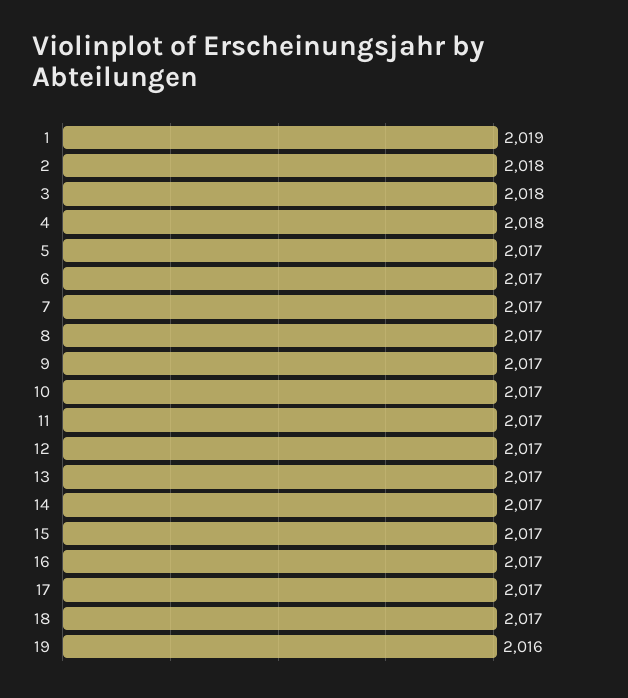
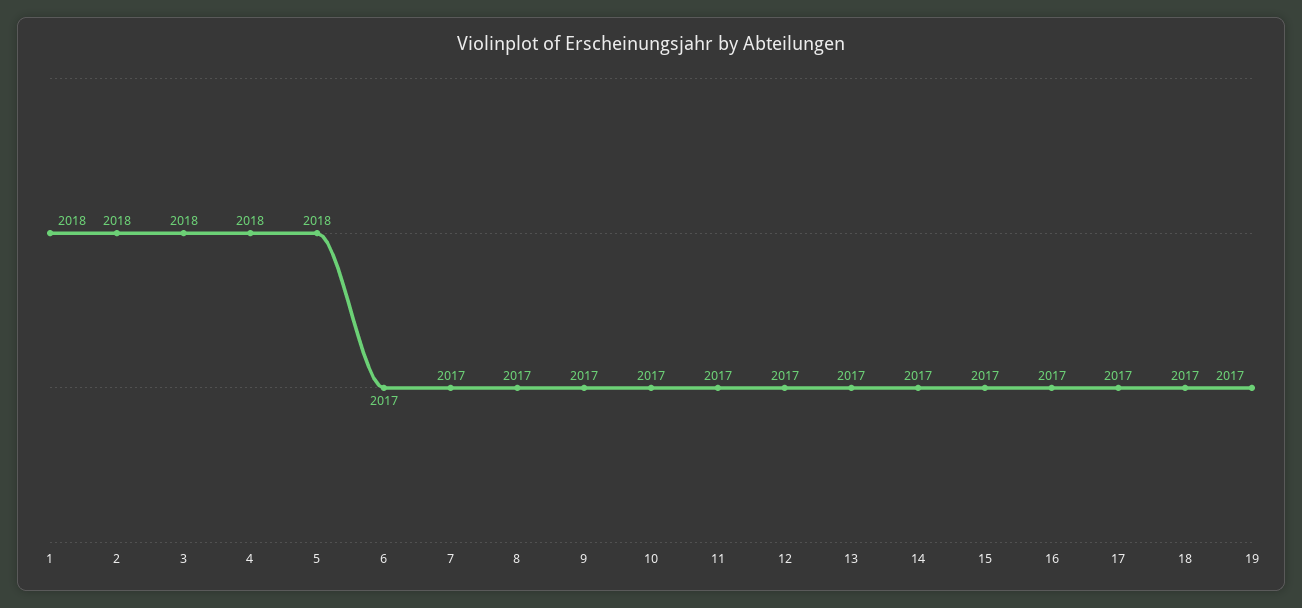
  {
-   "1": 2019,
+   "1": 2018,
    "2": 2018,
    "3": 2018,
    "4": 2018,
-   "5": 2017,
+   "5": 2018,
    "6": 2017,
    "7": 2017,
    "8": 2017,
    "9": 2017,
    "10": 2017,
    "11": 2017,
    "12": 2017,
    "13": 2017,
    "14": 2017,
    "15": 2017,
    "16": 2017,
    "17": 2017,
    "18": 2017,
-   "19": 2016
+   "19": 2017
  }

